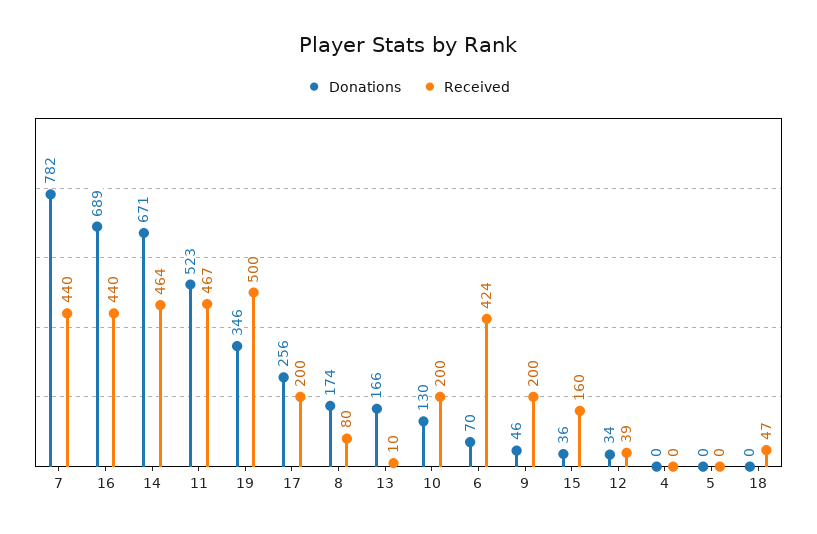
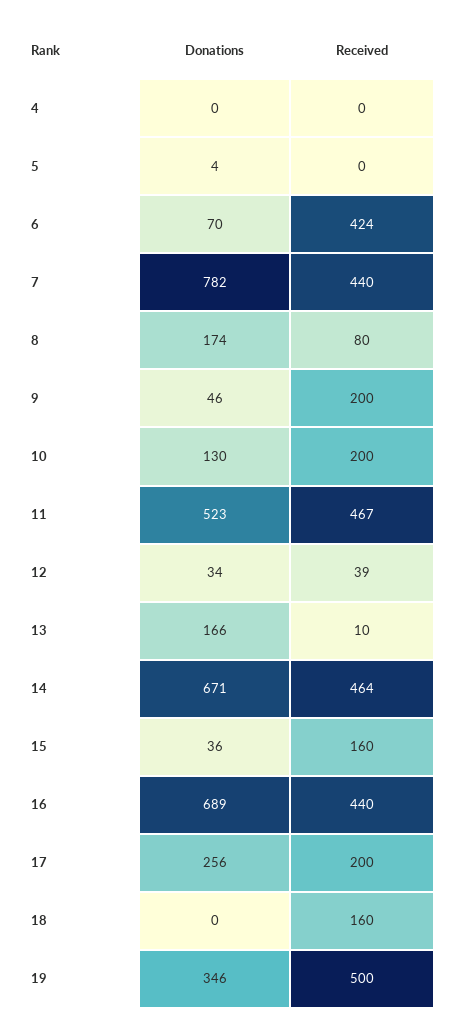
  {
    "Donations": {
      "7": 782,
      "16": 689,
      "14": 671,
      "11": 523,
      "19": 346,
      "17": 256,
      "8": 174,
      "13": 166,
      "10": 130,
      "6": 70,
      "9": 46,
      "15": 36,
      "12": 34,
      "4": 0,
-     "5": 0,
+     "5": 4,
      "18": 0
    },
    "Received": {
      "7": 440,
      "16": 440,
      "14": 464,
      "11": 467,
      "19": 500,
      "17": 200,
      "8": 80,
      "13": 10,
      "10": 200,
      "6": 424,
      "9": 200,
      "15": 160,
      "12": 39,
      "4": 0,
      "5": 0,
-     "18": 47
+     "18": 160
    }
  }

